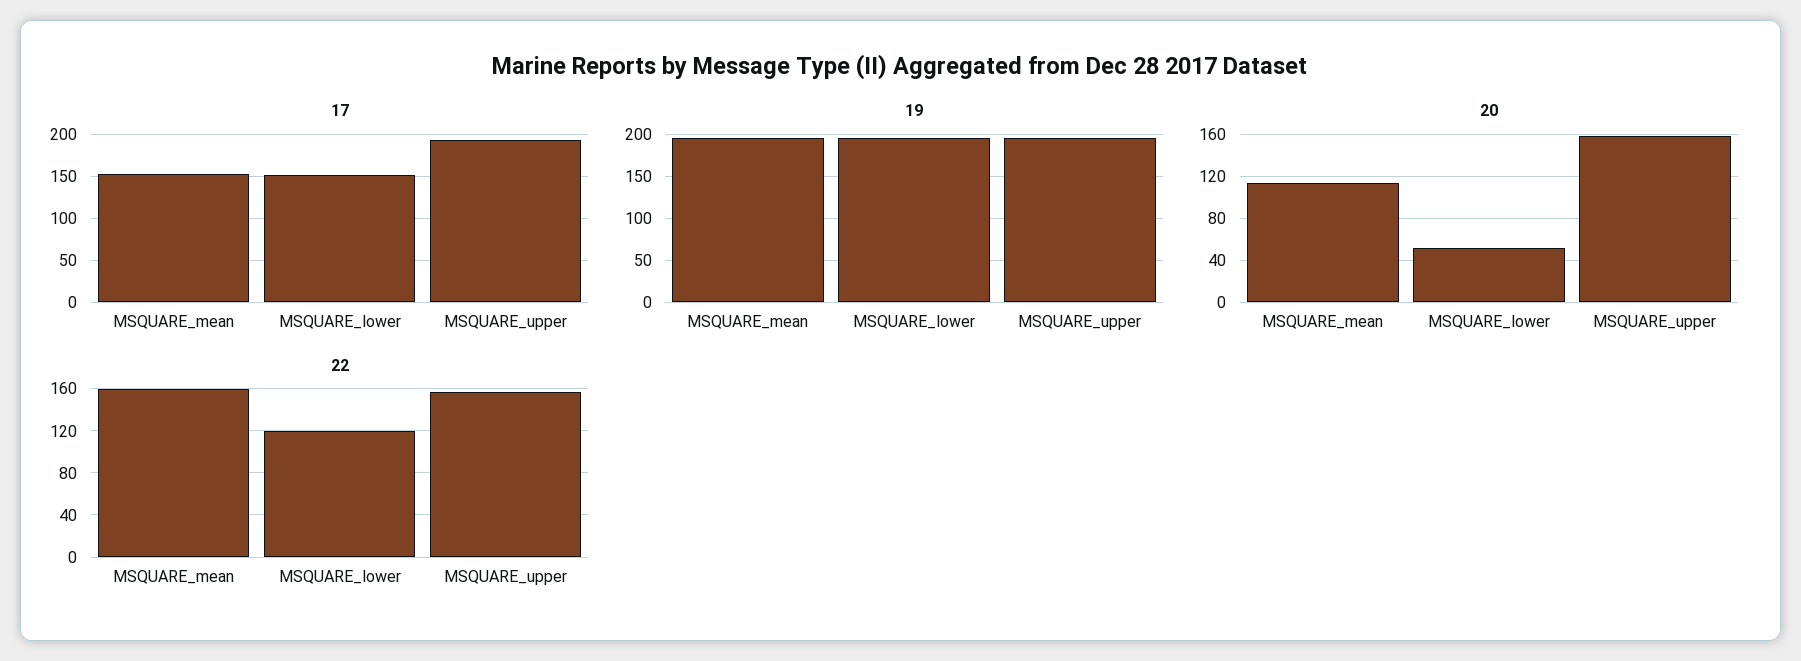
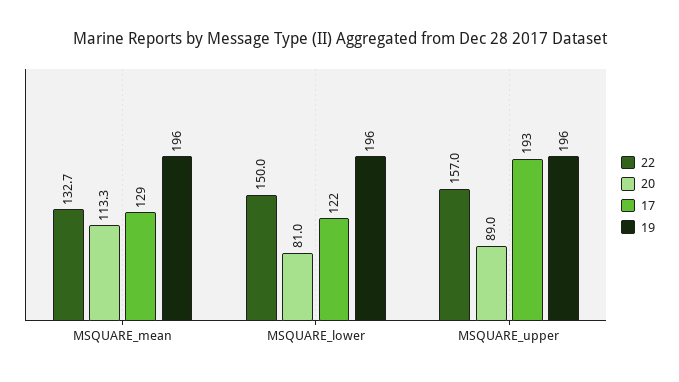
  {
    "17": {
-     "MSQUARE_mean": 150,
+     "MSQUARE_mean": 129,
-     "MSQUARE_lower": 150,
+     "MSQUARE_lower": 122,
      "MSQUARE_upper": 193
    },
    "19": {
      "MSQUARE_mean": 196,
      "MSQUARE_lower": 196,
      "MSQUARE_upper": 196
    },
    "20": {
      "MSQUARE_mean": 113.3,
-     "MSQUARE_lower": 50,
+     "MSQUARE_lower": 81,
-     "MSQUARE_upper": 160
+     "MSQUARE_upper": 89
    },
    "22": {
-     "MSQUARE_mean": 160,
+     "MSQUARE_mean": 132.7,
-     "MSQUARE_lower": 120,
+     "MSQUARE_lower": 150,
      "MSQUARE_upper": 157
    }
  }

